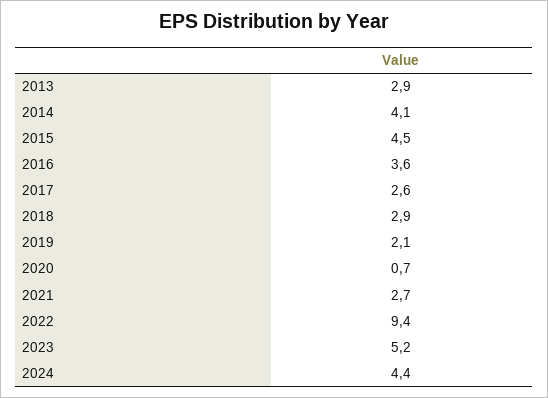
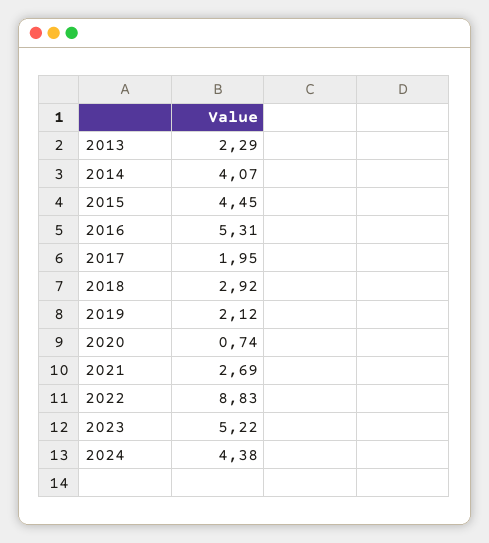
  {
-   "2013": 2.9,
+   "2013": 2.29,
    "2014": 4.07,
    "2015": 4.45,
-   "2016": 3.6,
+   "2016": 5.31,
-   "2017": 2.6,
+   "2017": 1.95,
    "2018": 2.92,
    "2019": 2.12,
    "2020": 0.74,
    "2021": 2.69,
-   "2022": 9.4,
+   "2022": 8.83,
    "2023": 5.22,
    "2024": 4.38
  }

